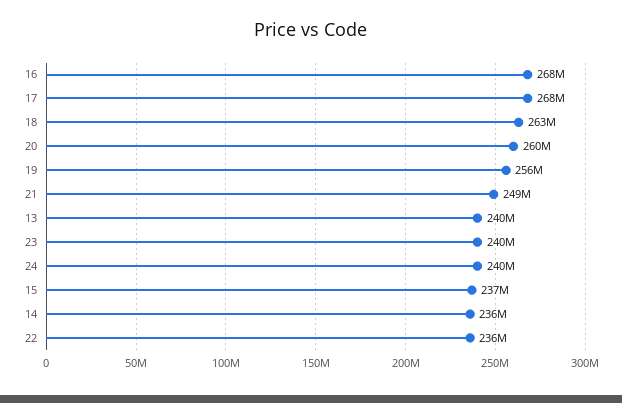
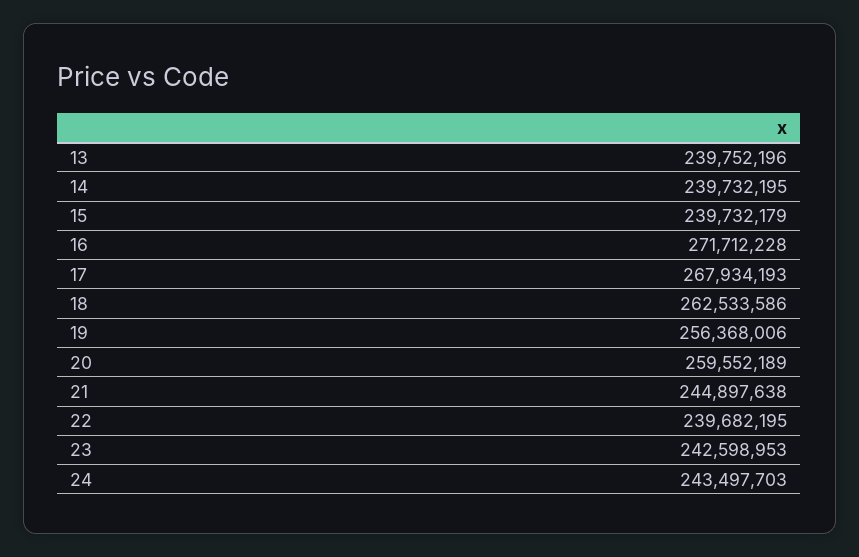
  {
-   "16": 268000000,
+   "16": 271712228,
    "17": 267934193,
    "18": 262533586,
    "20": 259552189,
    "19": 256368006,
-   "21": 249000000,
+   "21": 244897638,
    "13": 239752196,
-   "23": 240000000,
+   "23": 242598953,
-   "24": 240000000,
+   "24": 243497703,
-   "15": 237000000,
+   "15": 239732179,
-   "14": 236000000,
+   "14": 239732195,
-   "22": 236000000
+   "22": 239682195
  }

